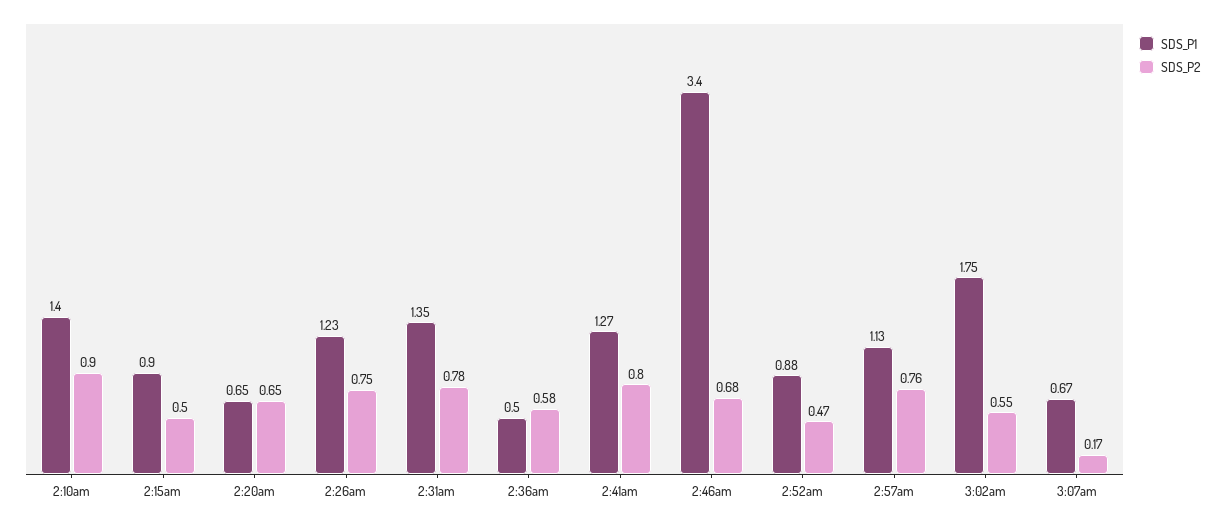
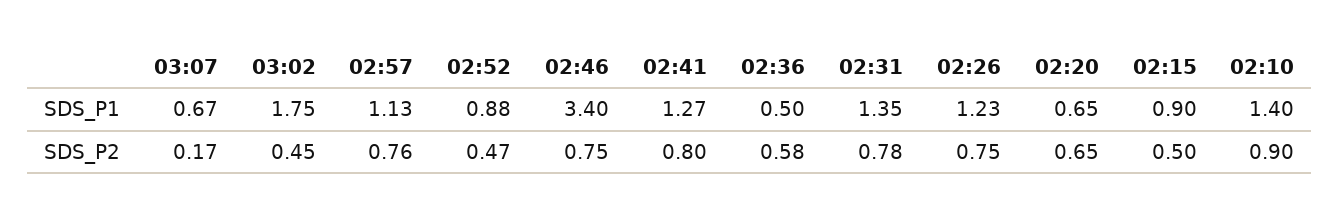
  {
    "SDS_P1": {
      "2:10am": 1.4,
      "2:15am": 0.9,
      "2:20am": 0.65,
      "2:26am": 1.23,
      "2:31am": 1.35,
      "2:36am": 0.5,
      "2:41am": 1.27,
      "2:46am": 3.4,
      "2:52am": 0.88,
      "2:57am": 1.13,
      "3:02am": 1.75,
      "3:07am": 0.67
    },
    "SDS_P2": {
      "2:10am": 0.9,
      "2:15am": 0.5,
      "2:20am": 0.65,
      "2:26am": 0.75,
      "2:31am": 0.78,
      "2:36am": 0.58,
      "2:41am": 0.8,
-     "2:46am": 0.68,
+     "2:46am": 0.75,
      "2:52am": 0.47,
      "2:57am": 0.76,
-     "3:02am": 0.55,
+     "3:02am": 0.45,
      "3:07am": 0.17
    }
  }

